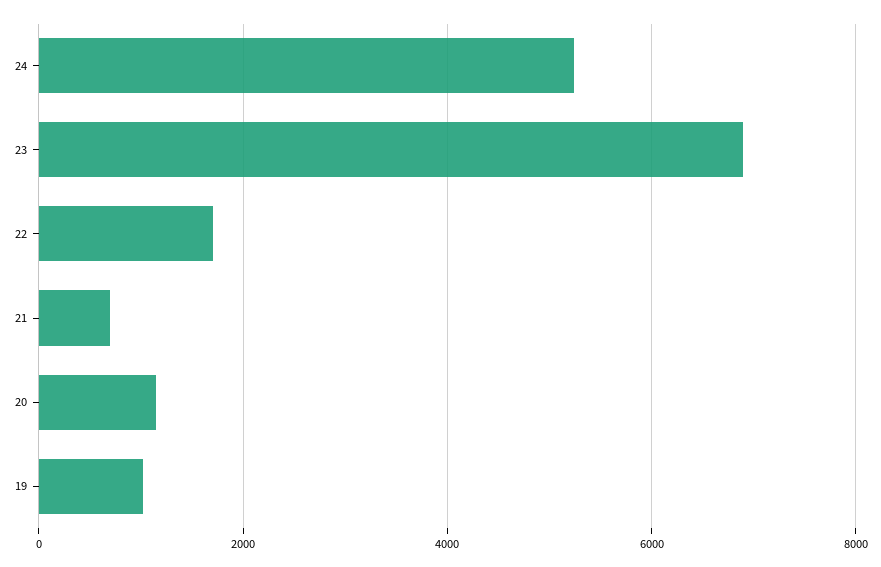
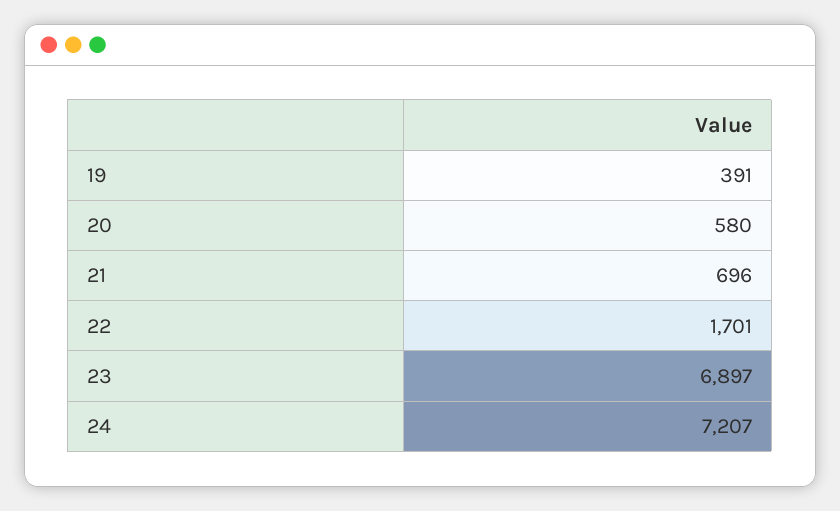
  {
-   "24": 5200,
+   "24": 7207,
    "23": 6897,
    "22": 1701,
    "21": 696,
-   "20": 1200,
+   "20": 580,
-   "19": 1000
+   "19": 391
  }

